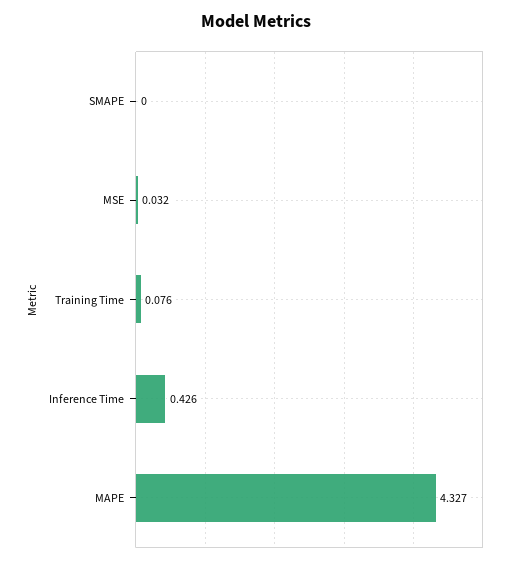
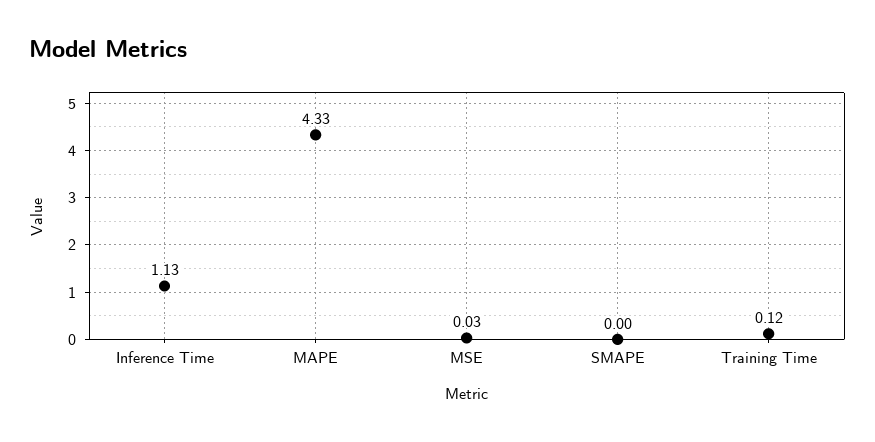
  {
    "SMAPE": 0,
    "MSE": 0.032,
-   "Training Time": 0.076,
+   "Training Time": 0.12,
-   "Inference Time": 0.426,
+   "Inference Time": 1.13,
    "MAPE": 4.327
  }

